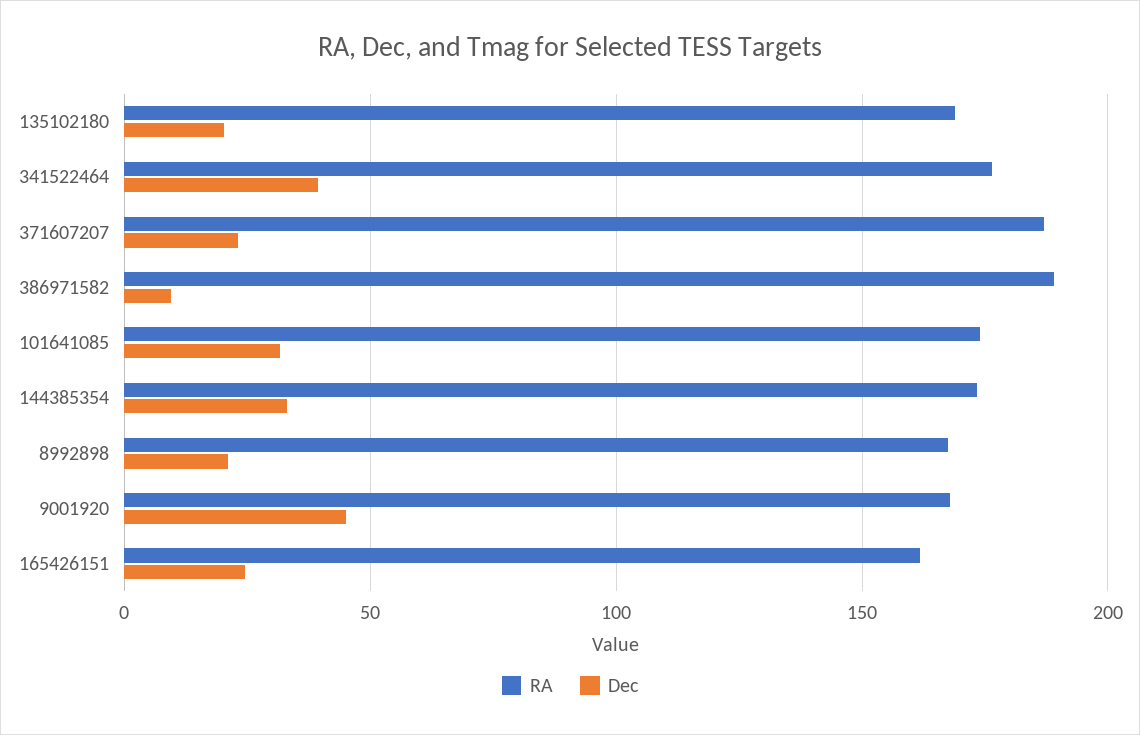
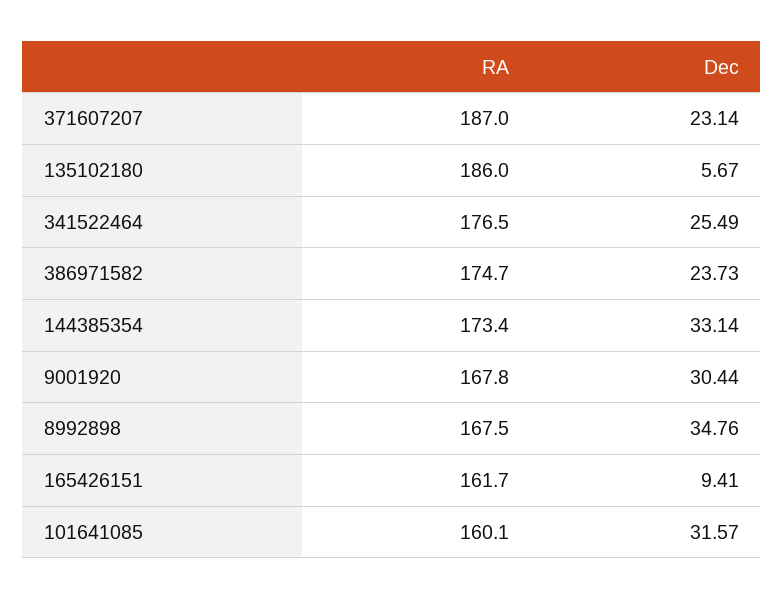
  {
    "RA": {
-     "135102180": 170,
+     "135102180": 186,
      "341522464": 176.5,
      "371607207": 187,
-     "386971582": 190,
+     "386971582": 174.7,
-     "101641085": 175,
+     "101641085": 160.1,
      "144385354": 173.4,
      "8992898": 167.5,
      "9001920": 167.8,
      "165426151": 161.7
    },
    "Dec": {
-     "135102180": 20,
+     "135102180": 5.67,
-     "341522464": 40,
+     "341522464": 25.49,
      "371607207": 23.14,
-     "386971582": 10,
+     "386971582": 23.73,
      "101641085": 31.57,
      "144385354": 33.14,
-     "8992898": 20,
+     "8992898": 34.76,
-     "9001920": 45,
+     "9001920": 30.44,
-     "165426151": 25
+     "165426151": 9.41
    }
  }

